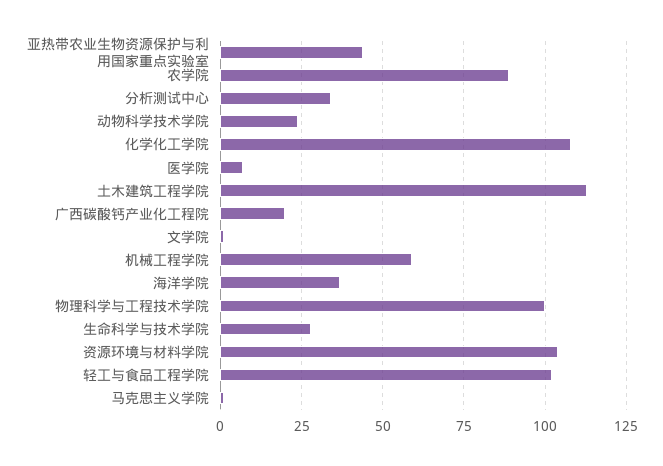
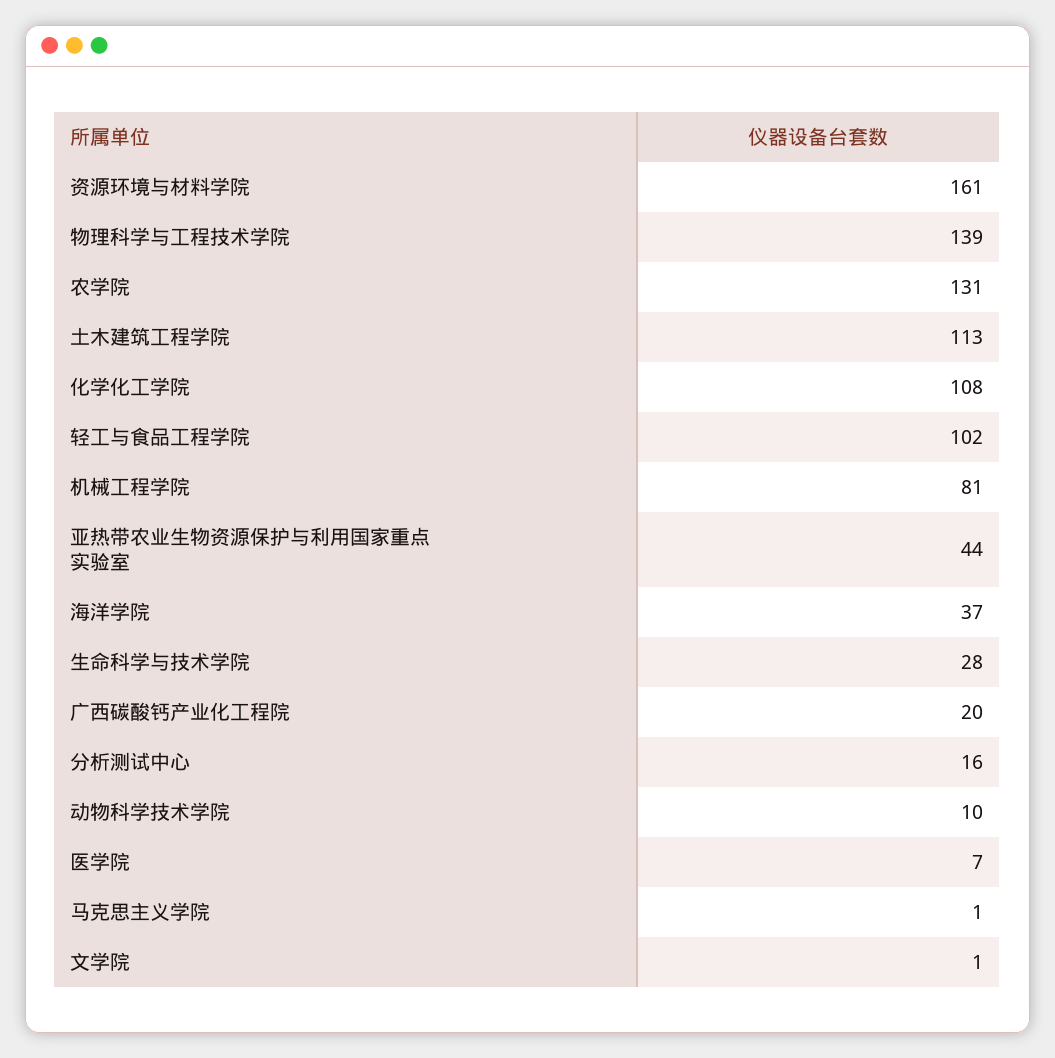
  {
    "亚热带农业生物资源保护与利用国家重点实验室": 44,
-   "农学院": 90,
+   "农学院": 131,
-   "分析测试中心": 35,
+   "分析测试中心": 16,
-   "动物科学技术学院": 25,
+   "动物科学技术学院": 10,
    "化学化工学院": 108,
    "医学院": 7,
    "土木建筑工程学院": 113,
    "广西碳酸钙产业化工程院": 20,
    "文学院": 1,
-   "机械工程学院": 60,
+   "机械工程学院": 81,
    "海洋学院": 37,
-   "物理科学与工程技术学院": 100,
+   "物理科学与工程技术学院": 139,
    "生命科学与技术学院": 28,
-   "资源环境与材料学院": 105,
+   "资源环境与材料学院": 161,
    "轻工与食品工程学院": 102,
    "马克思主义学院": 1
  }

